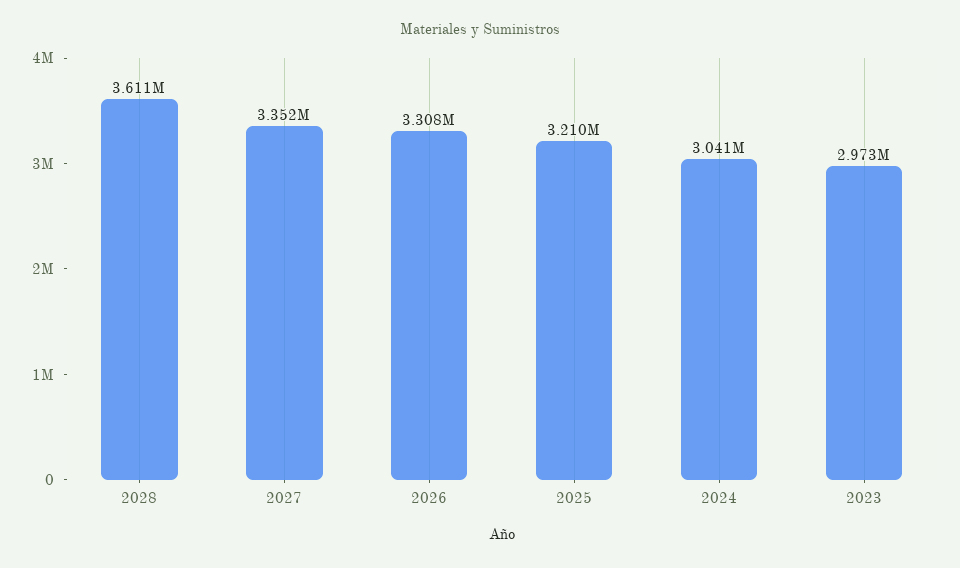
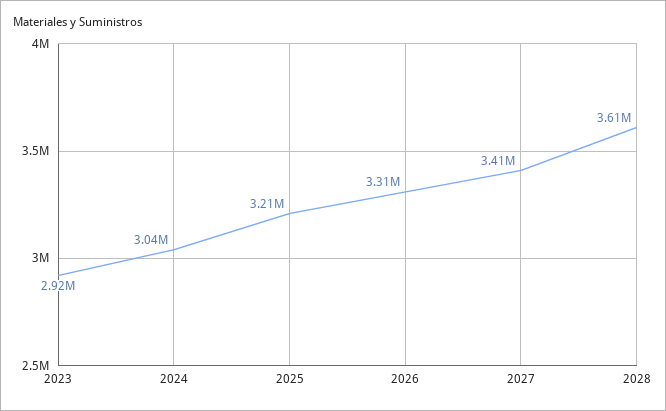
  {
    "2028": 3611000,
-   "2027": 3352000,
+   "2027": 3410000,
    "2026": 3308000,
    "2025": 3210000,
    "2024": 3041000,
-   "2023": 2973000
+   "2023": 2920000
  }

